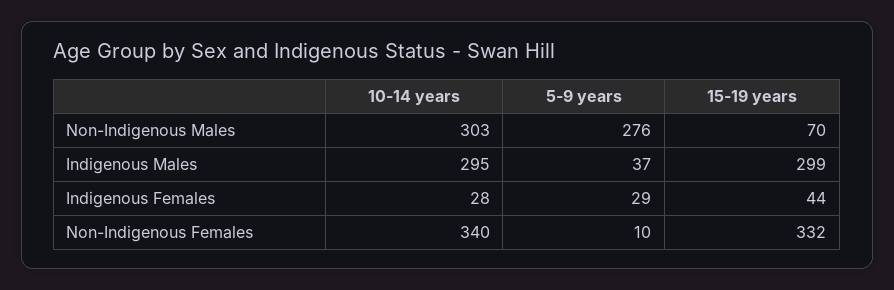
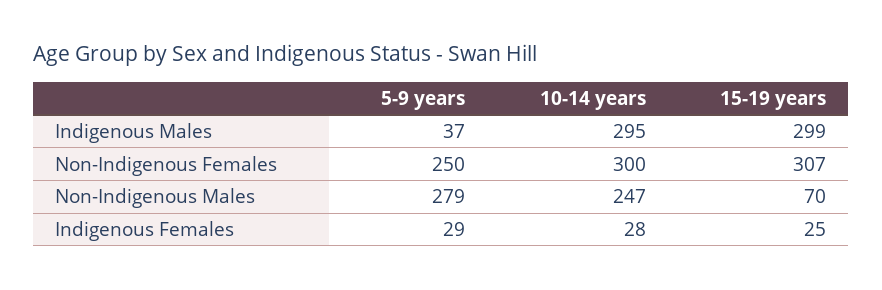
  {
    "10-14 years": {
-     "Non-Indigenous Males": 303,
+     "Non-Indigenous Males": 247,
      "Indigenous Males": 295,
      "Indigenous Females": 28,
-     "Non-Indigenous Females": 340
+     "Non-Indigenous Females": 300
    },
    "5-9 years": {
-     "Non-Indigenous Males": 276,
+     "Non-Indigenous Males": 279,
      "Indigenous Males": 37,
      "Indigenous Females": 29,
-     "Non-Indigenous Females": 10
+     "Non-Indigenous Females": 250
    },
    "15-19 years": {
      "Non-Indigenous Males": 70,
      "Indigenous Males": 299,
-     "Indigenous Females": 44,
+     "Indigenous Females": 25,
-     "Non-Indigenous Females": 332
+     "Non-Indigenous Females": 307
    }
  }

